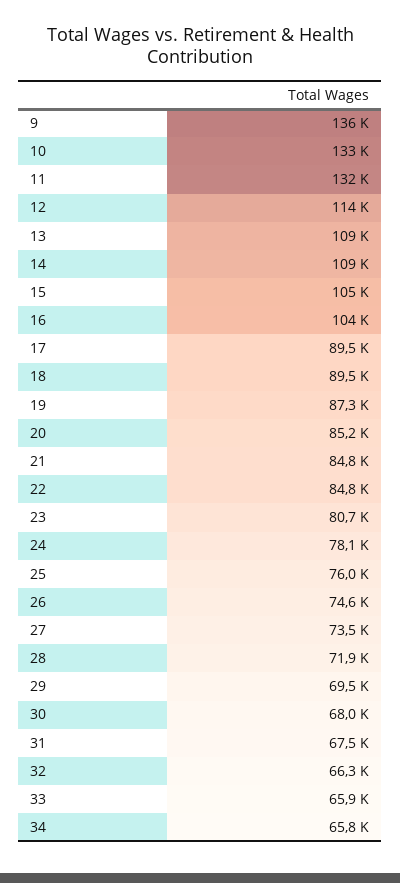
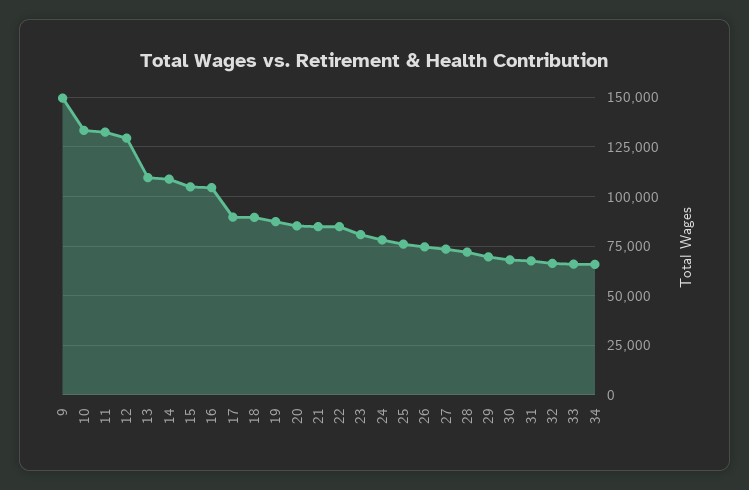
  {
-   "9": 136000,
+   "9": 150000,
    "10": 133000,
    "11": 132000,
-   "12": 114000,
+   "12": 130000,
    "13": 109000,
    "14": 109000,
    "15": 105000,
    "16": 104000,
    "17": 89500,
    "18": 89500,
    "19": 87300,
    "20": 85200,
    "21": 84800,
    "22": 84800,
    "23": 80700,
    "24": 78100,
    "25": 76000,
    "26": 74600,
    "27": 73500,
    "28": 71900,
    "29": 69500,
    "30": 68000,
    "31": 67500,
    "32": 66300,
    "33": 65900,
    "34": 65800
  }

